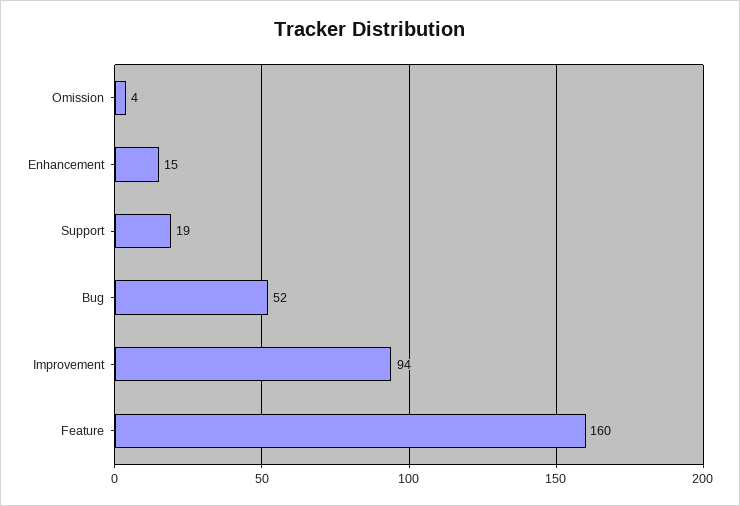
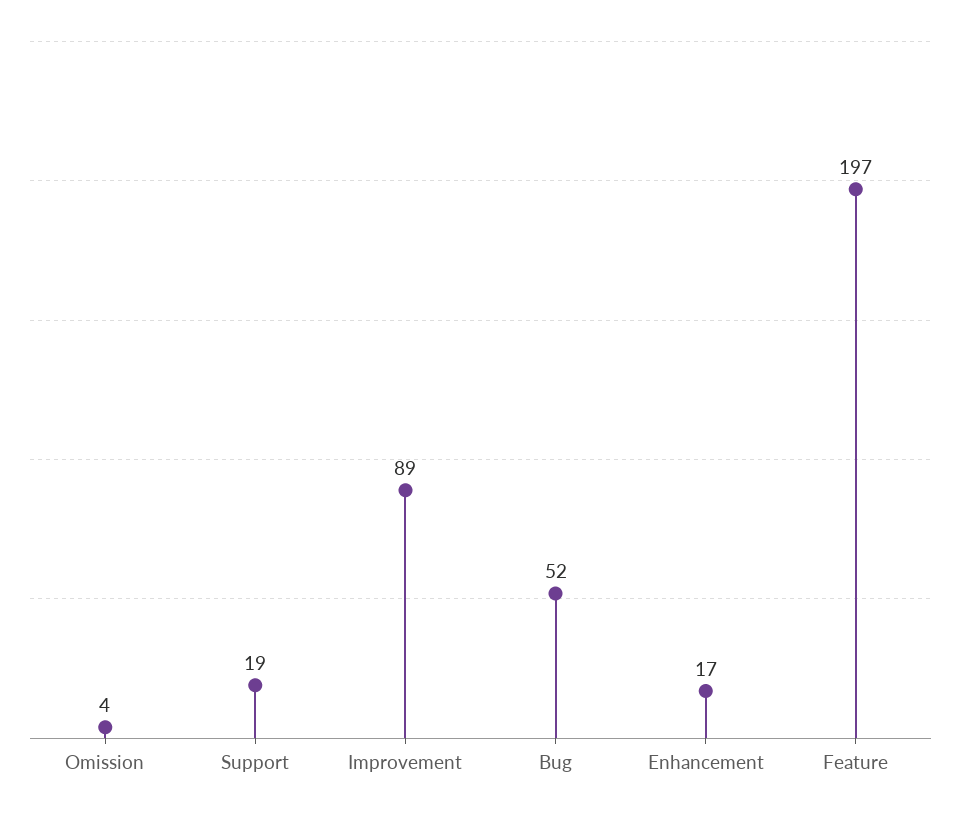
  {
    "Omission": 4,
-   "Enhancement": 15,
+   "Enhancement": 17,
    "Support": 19,
    "Bug": 52,
-   "Improvement": 94,
+   "Improvement": 89,
-   "Feature": 160
+   "Feature": 197
  }

